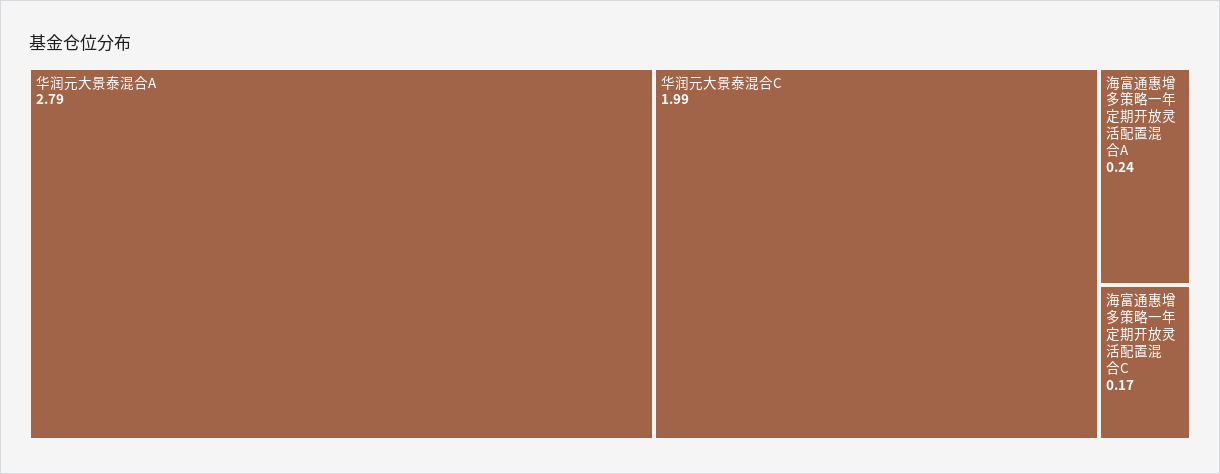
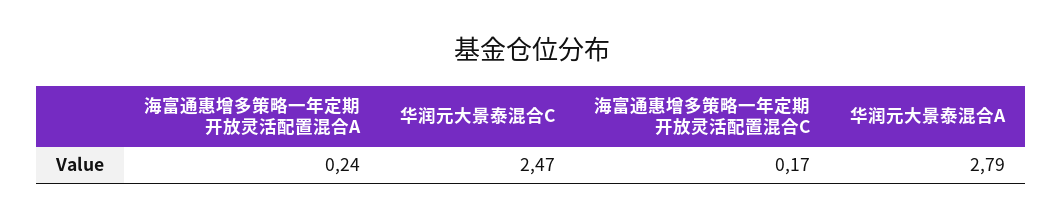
  {
    "华润元大景泰混合A": 2.79,
-   "华润元大景泰混合C": 1.99,
+   "华润元大景泰混合C": 2.47,
    "海富通惠增多策略一年定期开放灵活配置混合A": 0.24,
    "海富通惠增多策略一年定期开放灵活配置混合C": 0.17
  }

